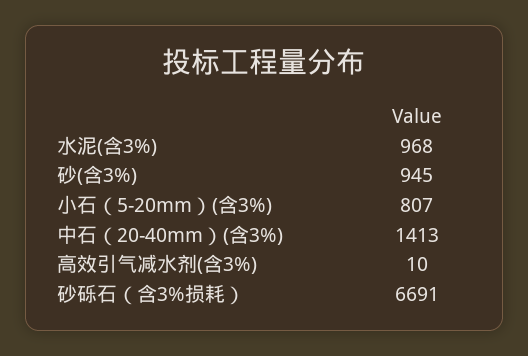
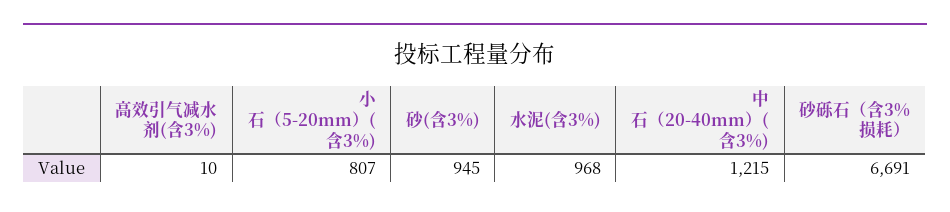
  {
    "水泥(含3%)": 968,
    "砂(含3%)": 945,
    "小石（5-20mm）(含3%)": 807,
-   "中石（20-40mm）(含3%)": 1413,
+   "中石（20-40mm）(含3%)": 1215,
    "高效引气减水剂(含3%)": 10,
    "砂砾石（含3%损耗）": 6691
  }

